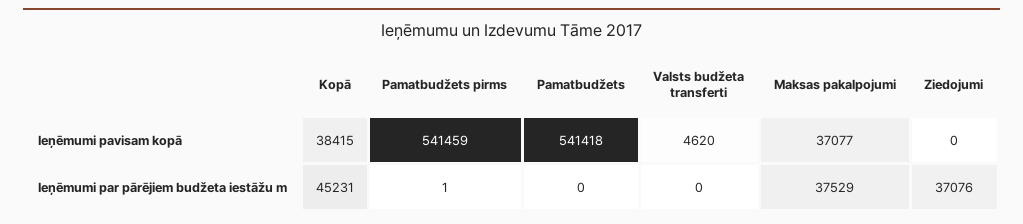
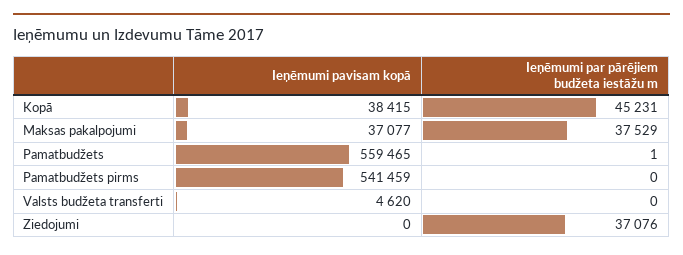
  {
    "Kopā": {
      "Ieņēmumi pavisam kopā": 38415,
      "Ieņēmumi par pārējiem budžeta iestāžu m": 45231
    },
    "Pamatbudžets pirms": {
      "Ieņēmumi pavisam kopā": 541459,
-     "Ieņēmumi par pārējiem budžeta iestāžu m": 1
+     "Ieņēmumi par pārējiem budžeta iestāžu m": 0
    },
    "Pamatbudžets": {
-     "Ieņēmumi pavisam kopā": 541418,
+     "Ieņēmumi pavisam kopā": 559465,
-     "Ieņēmumi par pārējiem budžeta iestāžu m": 0
+     "Ieņēmumi par pārējiem budžeta iestāžu m": 1
    },
    "Valsts budžeta transferti": {
      "Ieņēmumi pavisam kopā": 4620,
      "Ieņēmumi par pārējiem budžeta iestāžu m": 0
    },
    "Maksas pakalpojumi": {
      "Ieņēmumi pavisam kopā": 37077,
      "Ieņēmumi par pārējiem budžeta iestāžu m": 37529
    },
    "Ziedojumi": {
      "Ieņēmumi pavisam kopā": 0,
      "Ieņēmumi par pārējiem budžeta iestāžu m": 37076
    }
  }

